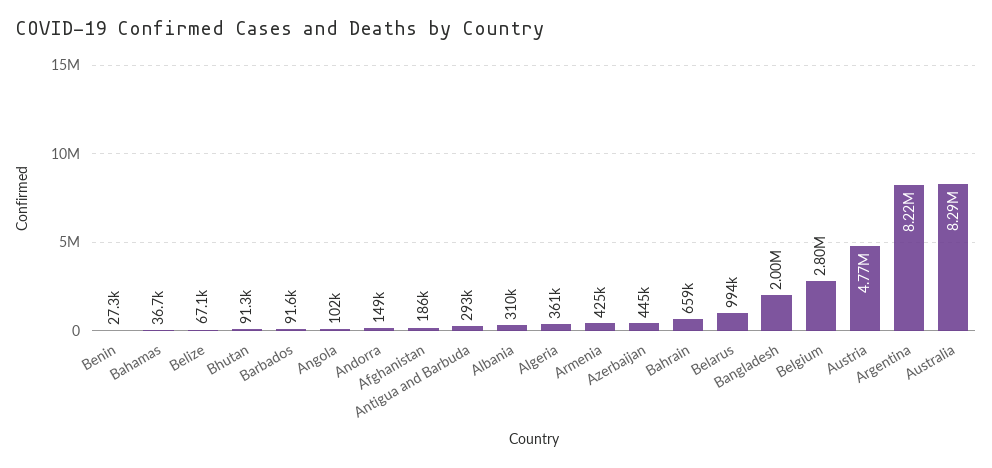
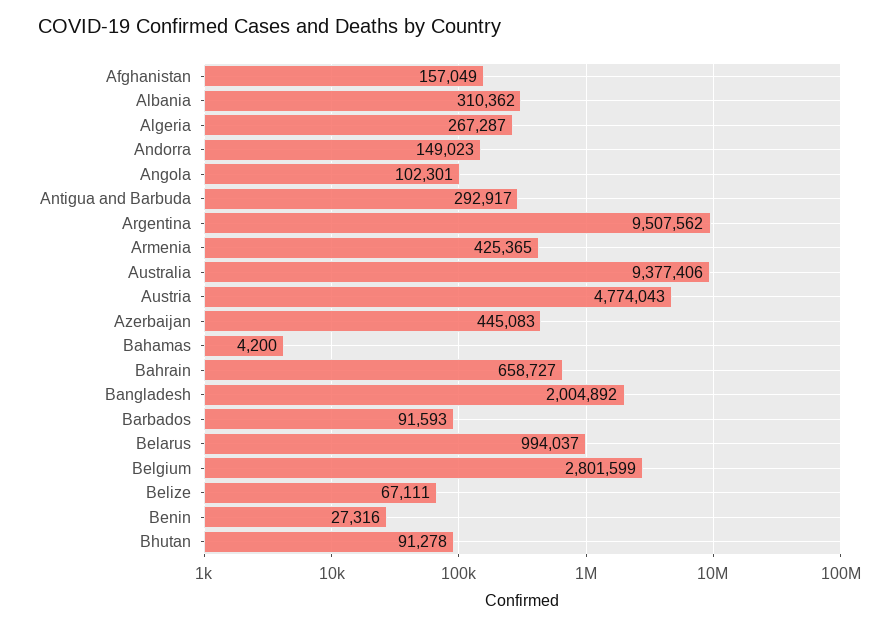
  {
    "Benin": 27316,
-   "Bahamas": 36700,
+   "Bahamas": 4200,
    "Belize": 67111,
    "Bhutan": 91278,
    "Barbados": 91593,
    "Angola": 102301,
    "Andorra": 149023,
-   "Afghanistan": 186000,
+   "Afghanistan": 157049,
    "Antigua and Barbuda": 292917,
    "Albania": 310362,
-   "Algeria": 361000,
+   "Algeria": 267287,
    "Armenia": 425365,
    "Azerbaijan": 445083,
    "Bahrain": 658727,
    "Belarus": 994037,
    "Bangladesh": 2004892,
    "Belgium": 2801599,
    "Austria": 4774043,
-   "Argentina": 8220000,
+   "Argentina": 9507562,
-   "Australia": 8290000
+   "Australia": 9377406
  }

